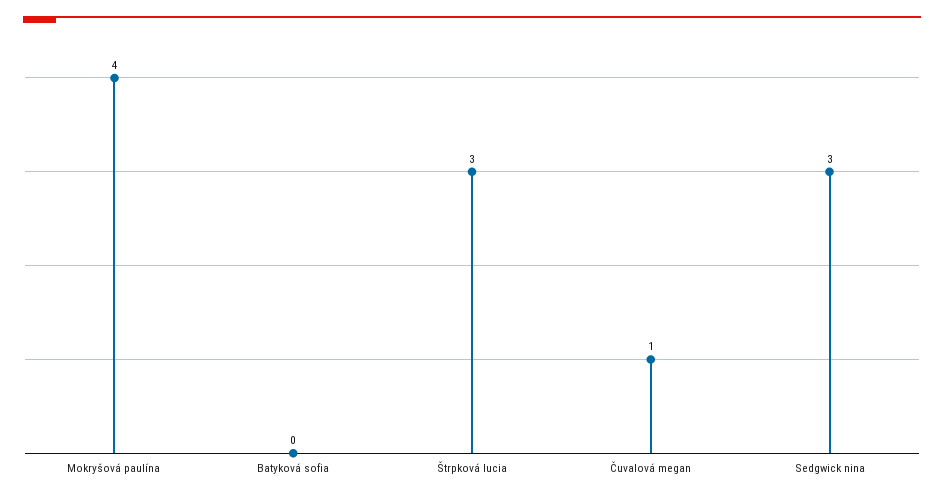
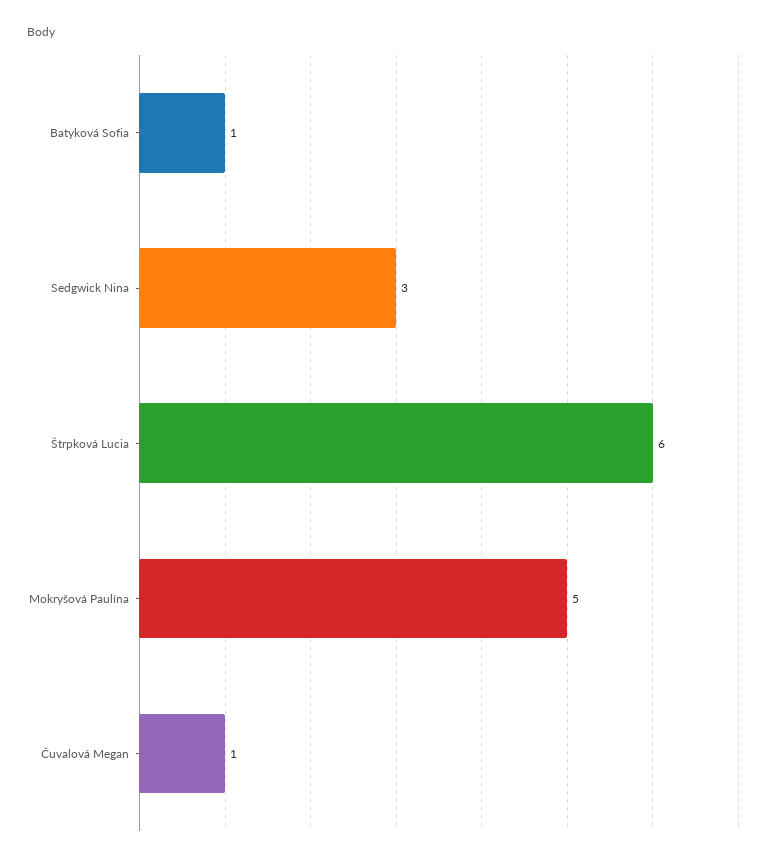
  {
-   "Mokryšová paulína": 4,
+   "Mokryšová paulína": 5,
-   "Batyková sofia": 0,
+   "Batyková sofia": 1,
-   "Štrpková lucia": 3,
+   "Štrpková lucia": 6,
    "Čuvalová megan": 1,
    "Sedgwick nina": 3
  }

